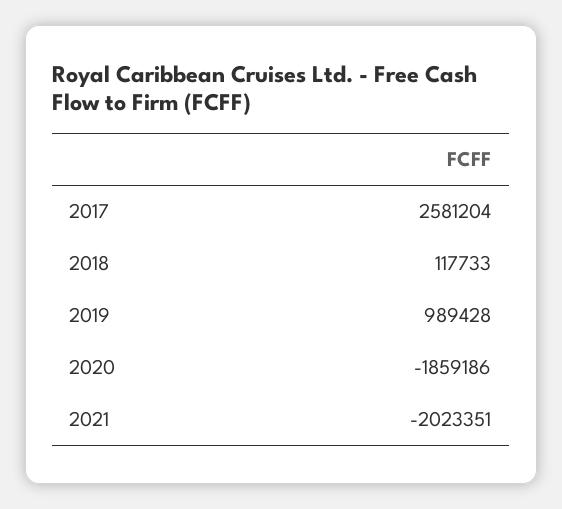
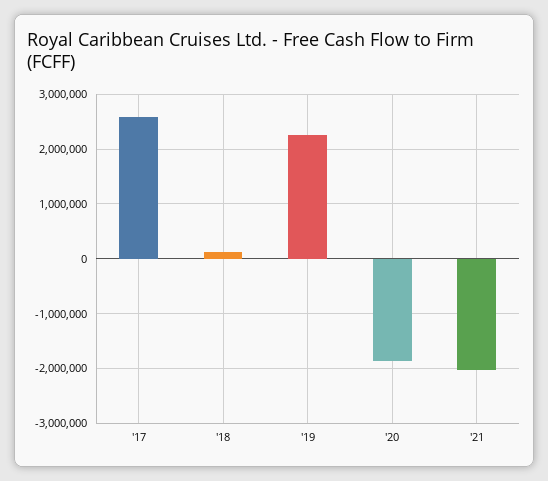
  {
    "2017": 2581204,
    "2018": 117733,
-   "2019": 989428,
+   "2019": 2200000,
    "2020": -1859186,
    "2021": -2023351
  }

